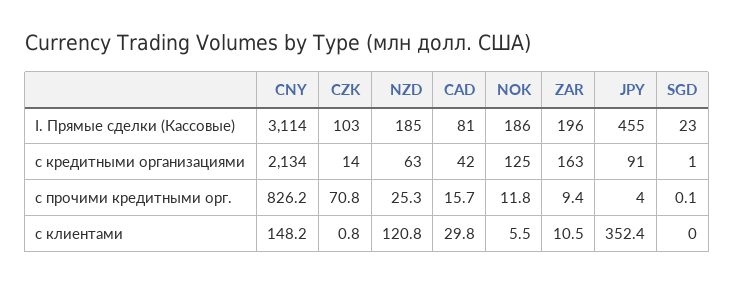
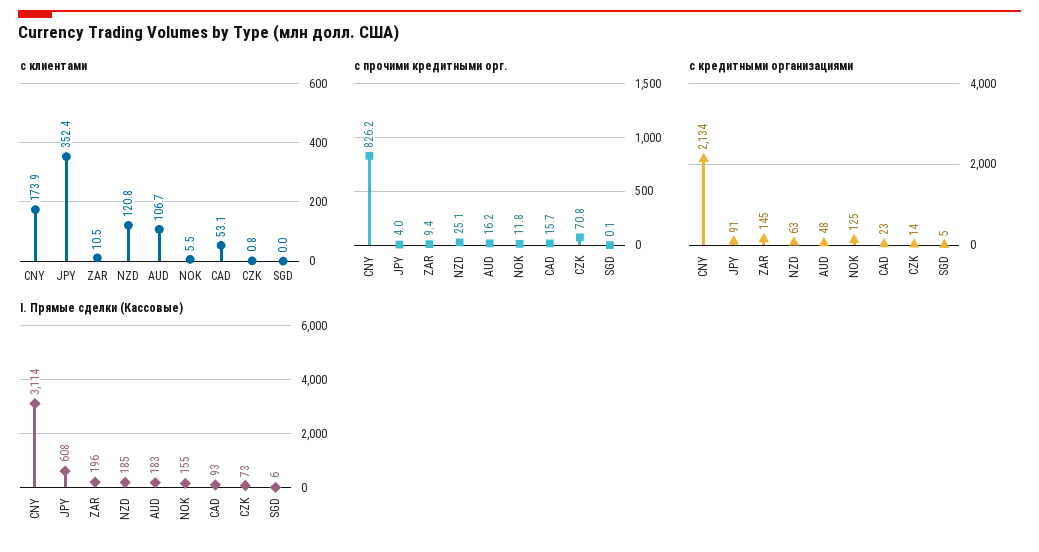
  {
    "I. Прямые сделки (Кассовые)": {
      "CNY": 3114,
-     "CZK": 103,
+     "CZK": 73,
      "NZD": 185,
-     "CAD": 81,
+     "CAD": 93,
-     "NOK": 186,
+     "NOK": 155,
      "ZAR": 196,
-     "JPY": 455,
+     "JPY": 608,
-     "SGD": 23
+     "SGD": 6,
+     "AUD": 183
    },
    "с кредитными организациями": {
      "CNY": 2134,
      "CZK": 14,
      "NZD": 63,
-     "CAD": 42,
+     "CAD": 23,
      "NOK": 125,
-     "ZAR": 163,
+     "ZAR": 145,
      "JPY": 91,
-     "SGD": 1
+     "SGD": 5,
+     "AUD": 48
    },
    "с прочими кредитными орг.": {
      "CNY": 826.2,
      "CZK": 70.8,
-     "NZD": 25.3,
+     "NZD": 25.1,
      "CAD": 15.7,
      "NOK": 11.8,
      "ZAR": 9.4,
      "JPY": 4,
-     "SGD": 0.1
+     "SGD": 0.1,
+     "AUD": 16.2
    },
    "с клиентами": {
-     "CNY": 148.2,
+     "CNY": 173.9,
      "CZK": 0.8,
      "NZD": 120.8,
-     "CAD": 29.8,
+     "CAD": 53.1,
      "NOK": 5.5,
      "ZAR": 10.5,
      "JPY": 352.4,
-     "SGD": 0
+     "SGD": 0,
+     "AUD": 106.7
    }
  }

